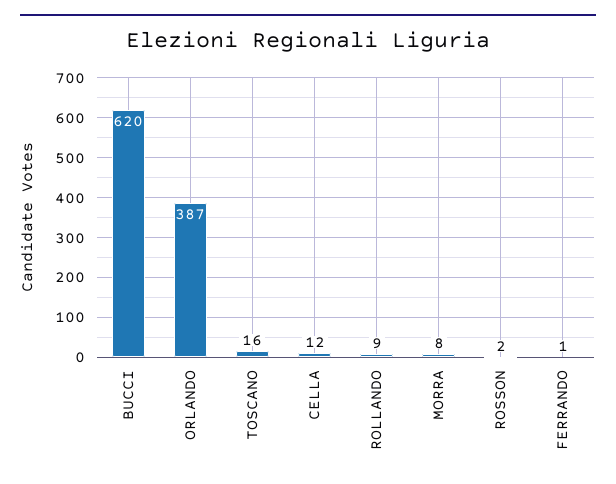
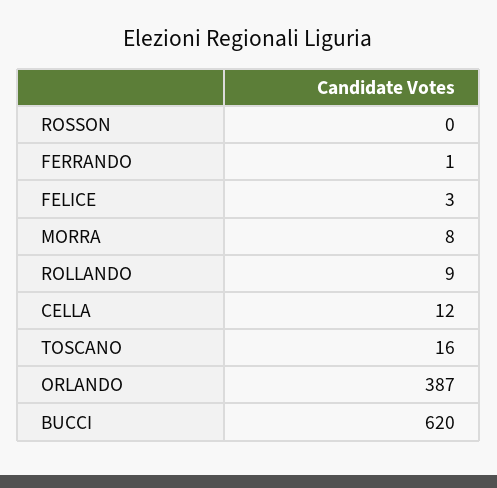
  {
    "BUCCI": 620,
    "ORLANDO": 387,
    "TOSCANO": 16,
    "CELLA": 12,
    "ROLLANDO": 9,
    "MORRA": 8,
-   "ROSSON": 2,
+   "ROSSON": 0,
-   "FERRANDO": 1
+   "FERRANDO": 1,
+   "FELICE": 3
  }

